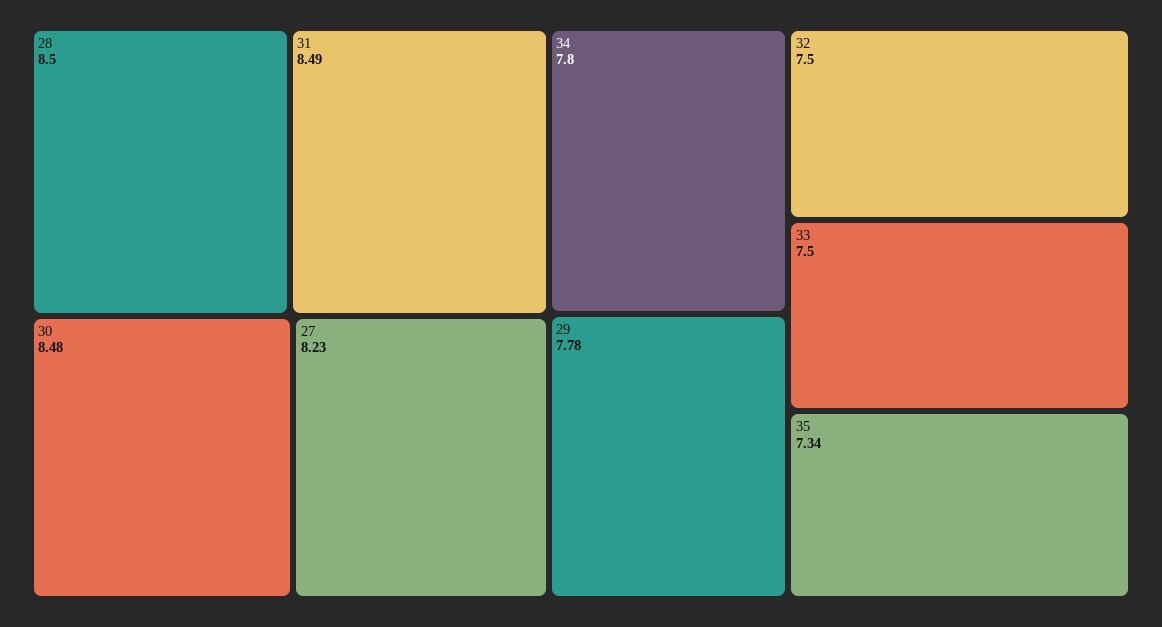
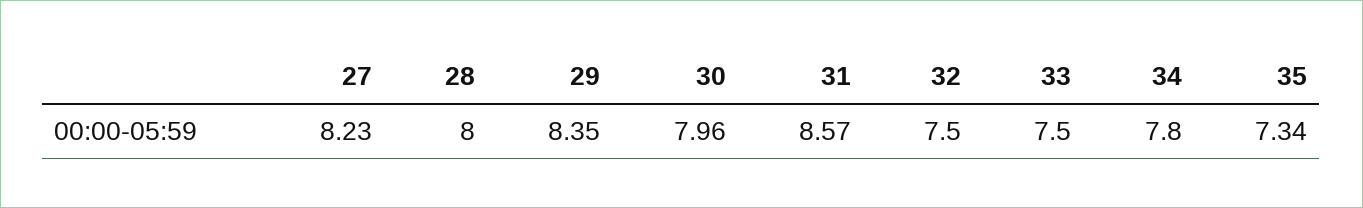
  {
-   "28": 8.5,
+   "28": 8,
-   "31": 8.49,
+   "31": 8.57,
-   "30": 8.48,
+   "30": 7.96,
    "27": 8.23,
    "34": 7.8,
-   "29": 7.78,
+   "29": 8.35,
    "32": 7.5,
    "33": 7.5,
    "35": 7.34
  }

